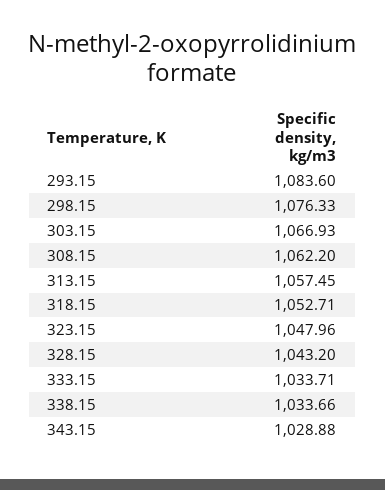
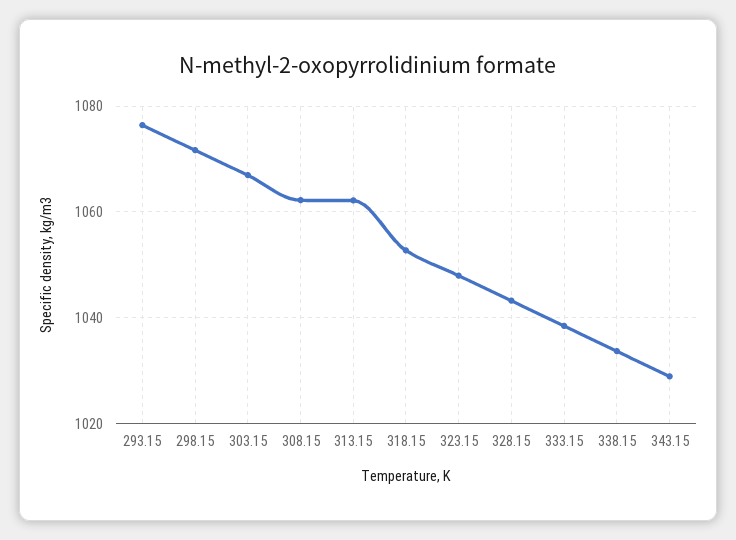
  {
-   "293.15": 1083.6,
+   "293.15": 1076,
-   "298.15": 1076.33,
+   "298.15": 1072,
    "303.15": 1066.93,
    "308.15": 1062.2,
-   "313.15": 1057.45,
+   "313.15": 1062,
    "318.15": 1052.71,
    "323.15": 1047.96,
    "328.15": 1043.2,
-   "333.15": 1033.71,
+   "333.15": 1038,
    "338.15": 1033.66,
    "343.15": 1028.88
  }

